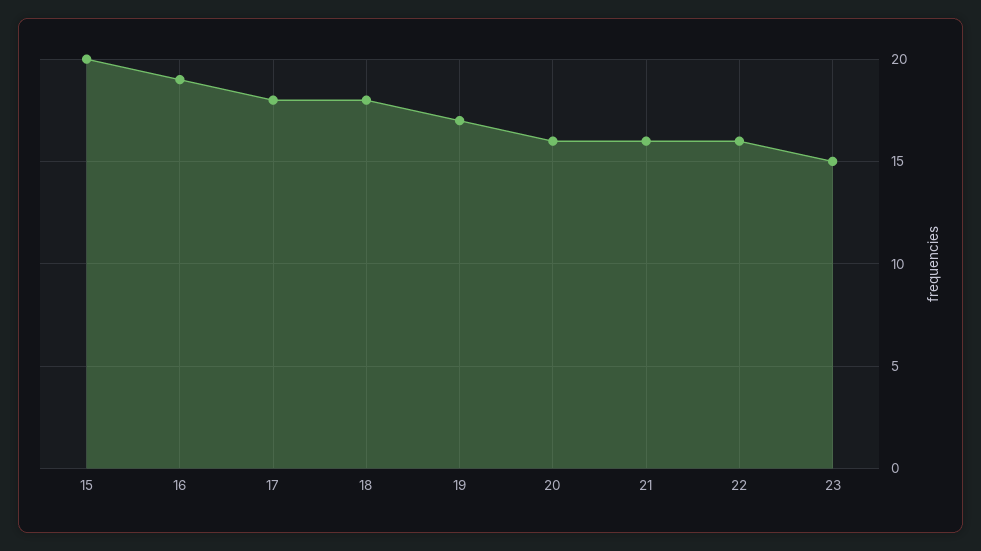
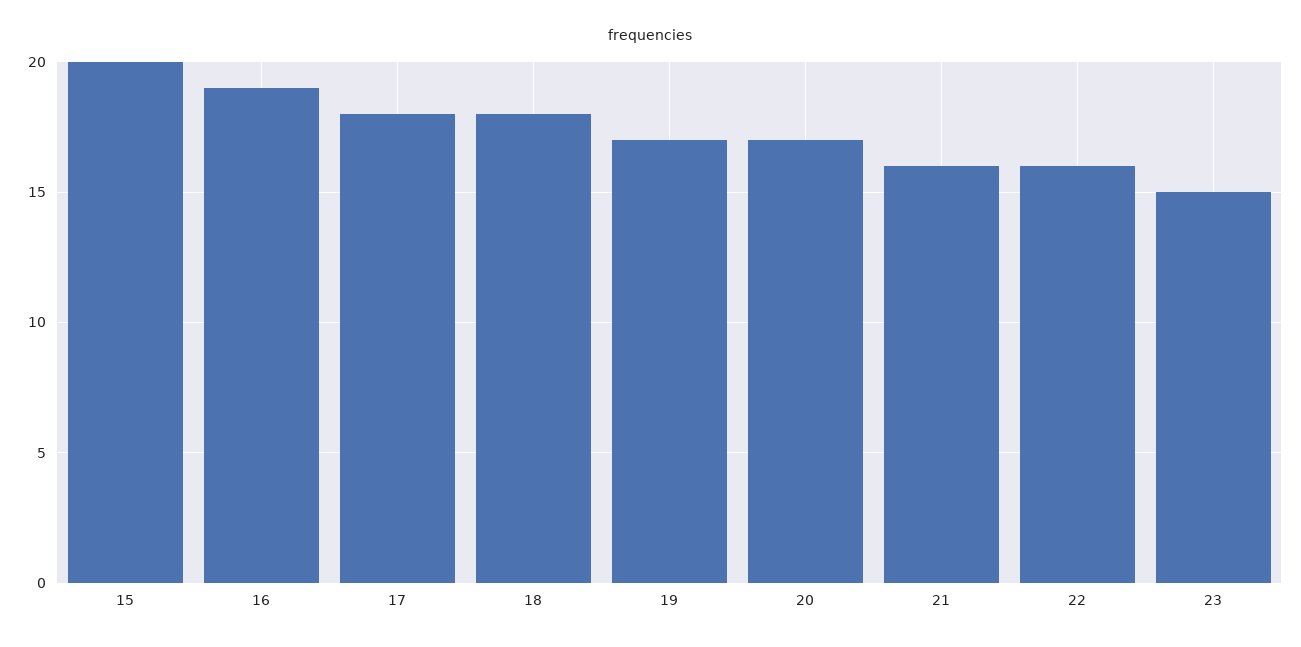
  {
    "15": 20,
    "16": 19,
    "17": 18,
    "18": 18,
    "19": 17,
-   "20": 16,
+   "20": 17,
    "21": 16,
    "22": 16,
    "23": 15
  }

